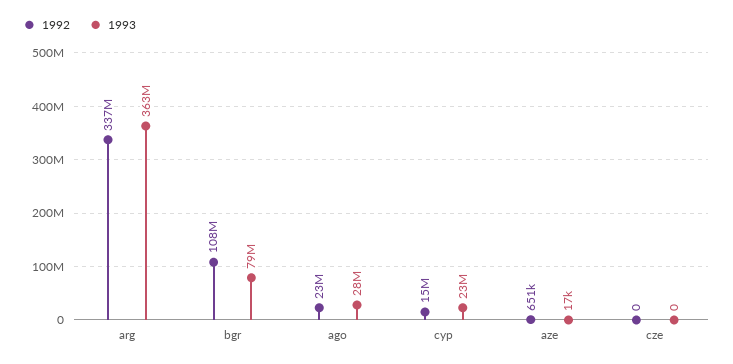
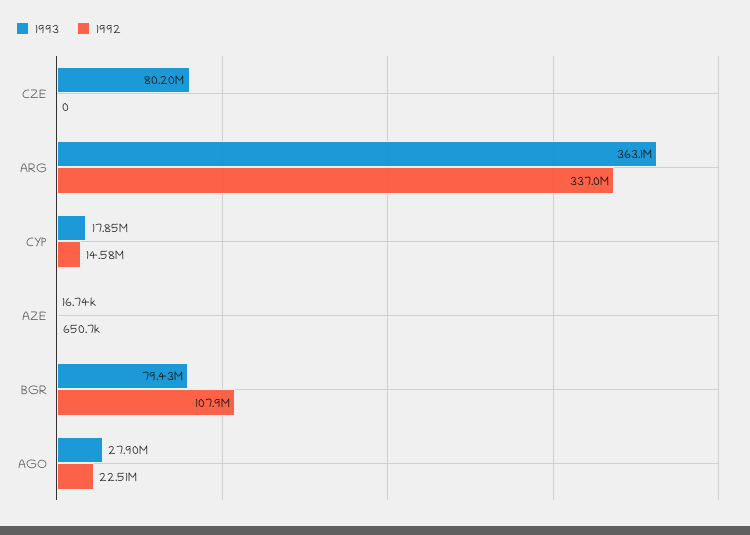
  {
    "1992": {
      "arg": 337000000,
      "bgr": 107900000,
      "ago": 22510000,
      "cyp": 14580000,
      "aze": 650700,
      "cze": 0
    },
    "1993": {
      "arg": 363100000,
      "bgr": 79430000,
      "ago": 27900000,
-     "cyp": 23000000,
+     "cyp": 17850000,
      "aze": 16740,
-     "cze": 0
+     "cze": 80200000
    }
  }

